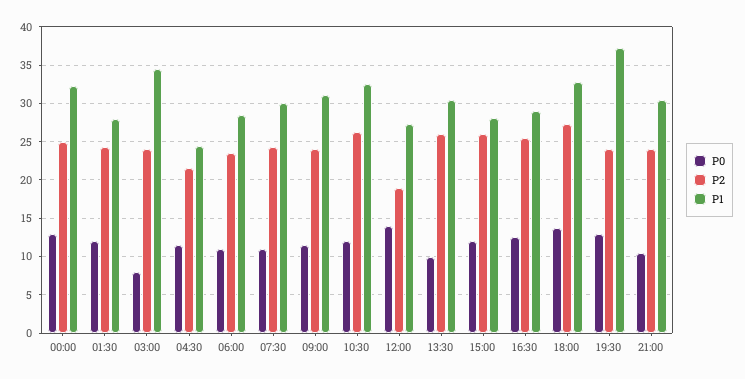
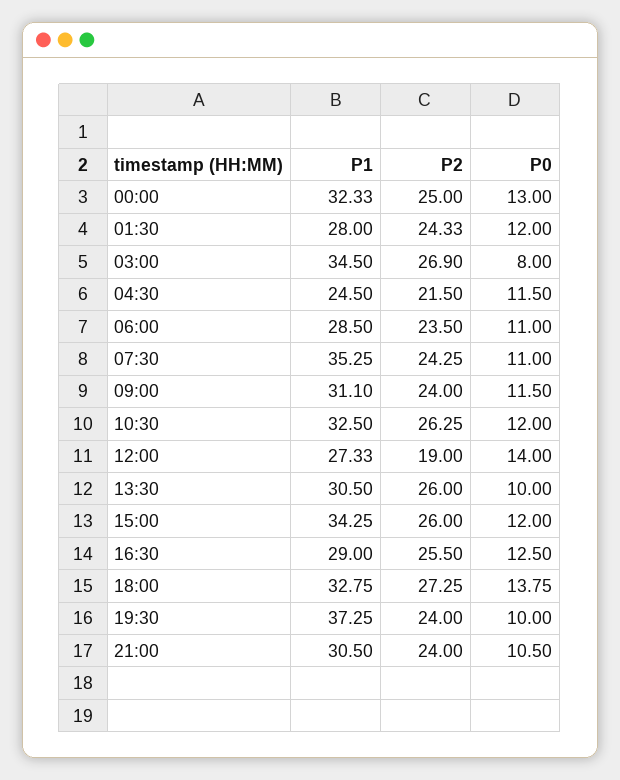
  {
    "P0": {
      "00:00": 13,
      "01:30": 12,
      "03:00": 8,
      "04:30": 11.5,
      "06:00": 11,
      "07:30": 11,
      "09:00": 11.5,
      "10:30": 12,
      "12:00": 14,
      "13:30": 10,
      "15:00": 12,
      "16:30": 12.5,
      "18:00": 13.75,
-     "19:30": 13,
+     "19:30": 10,
      "21:00": 10.5
    },
    "P2": {
      "00:00": 25,
      "01:30": 24.33,
-     "03:00": 24,
+     "03:00": 26.9,
      "04:30": 21.5,
      "06:00": 23.5,
      "07:30": 24.25,
      "09:00": 24,
      "10:30": 26.25,
      "12:00": 19,
      "13:30": 26,
      "15:00": 26,
      "16:30": 25.5,
      "18:00": 27.25,
      "19:30": 24,
      "21:00": 24
    },
    "P1": {
      "00:00": 32.33,
      "01:30": 28,
      "03:00": 34.5,
      "04:30": 24.5,
      "06:00": 28.5,
-     "07:30": 30,
+     "07:30": 35.25,
      "09:00": 31.1,
      "10:30": 32.5,
      "12:00": 27.33,
      "13:30": 30.5,
-     "15:00": 28,
+     "15:00": 34.25,
      "16:30": 29,
      "18:00": 32.75,
      "19:30": 37.25,
      "21:00": 30.5
    }
  }

